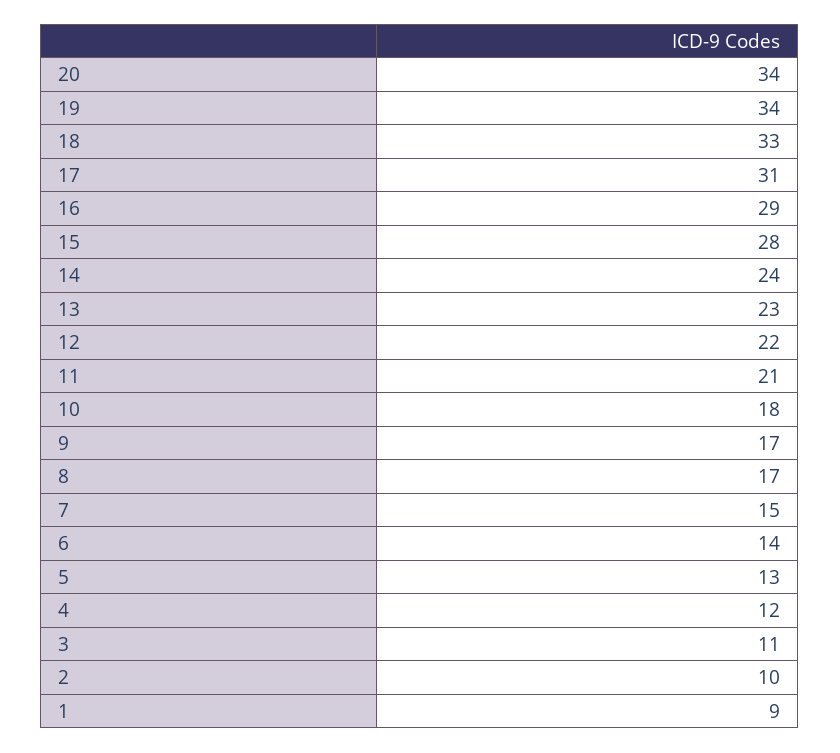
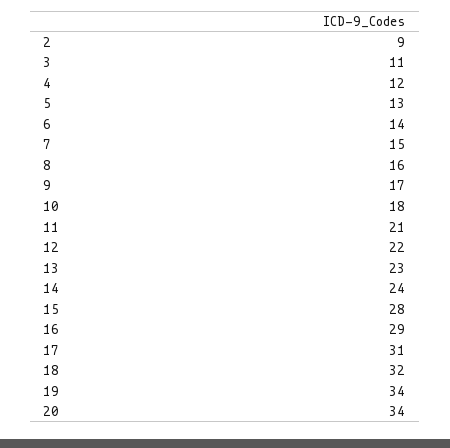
  {
    "20": 34,
    "19": 34,
-   "18": 33,
+   "18": 32,
    "17": 31,
    "16": 29,
    "15": 28,
    "14": 24,
    "13": 23,
    "12": 22,
    "11": 21,
    "10": 18,
    "9": 17,
-   "8": 17,
+   "8": 16,
    "7": 15,
    "6": 14,
    "5": 13,
    "4": 12,
    "3": 11,
-   "2": 10,
+   "2": 9
-   "1": 9
  }

